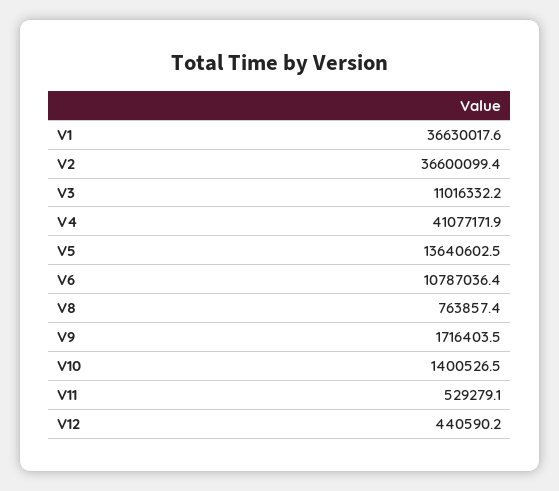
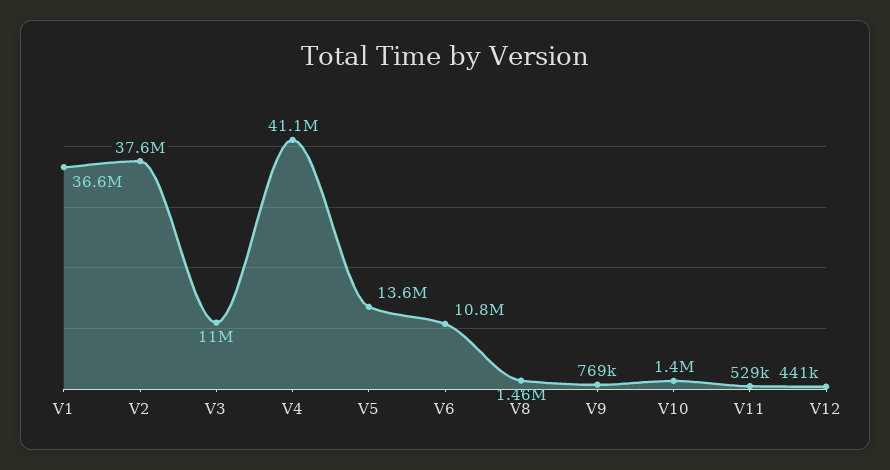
  {
    "V1": 36630017.6,
-   "V2": 36600099.4,
+   "V2": 37600000,
    "V3": 11016332.2,
    "V4": 41077171.9,
    "V5": 13640602.5,
    "V6": 10787036.4,
-   "V8": 763857.4,
+   "V8": 1460000,
-   "V9": 1716403.5,
+   "V9": 769000,
    "V10": 1400526.5,
    "V11": 529279.1,
    "V12": 440590.2
  }

